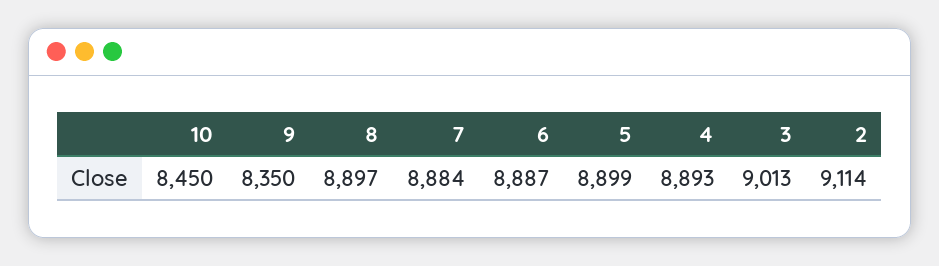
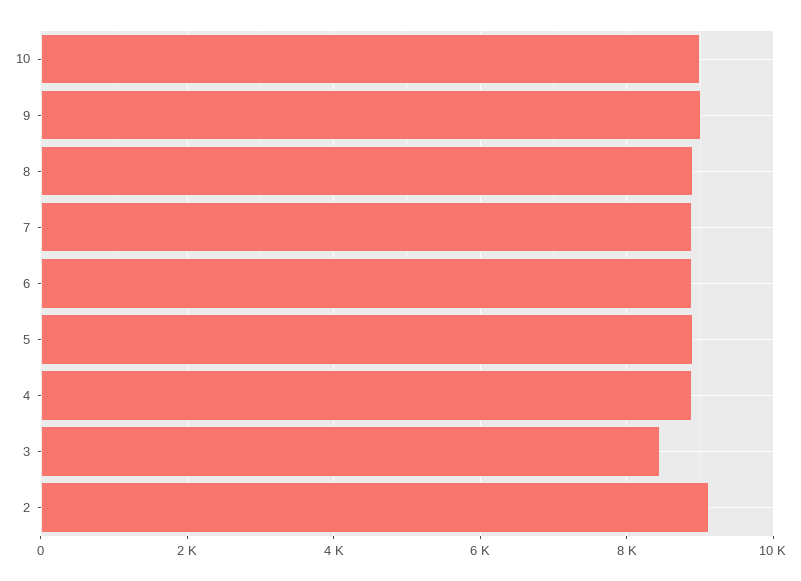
  {
-   "10": 8450,
+   "10": 9000,
-   "9": 8350,
+   "9": 9000,
    "8": 8897,
    "7": 8884,
    "6": 8887,
    "5": 8899,
    "4": 8893,
-   "3": 9013,
+   "3": 8400,
    "2": 9114
  }

